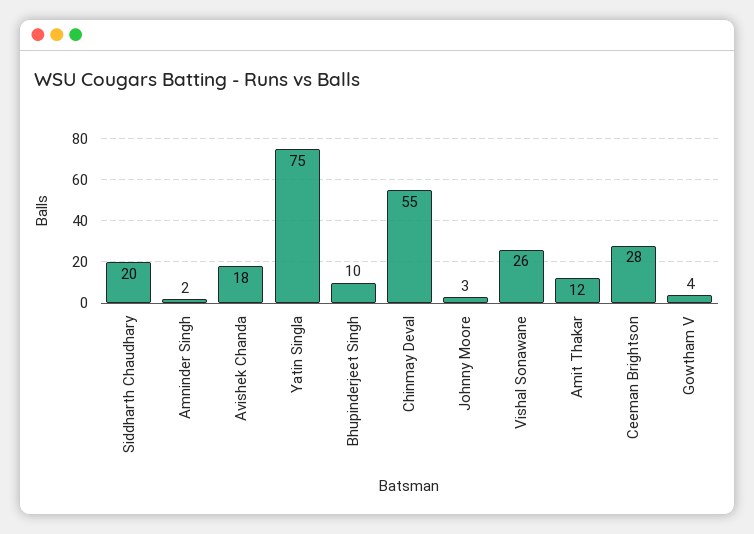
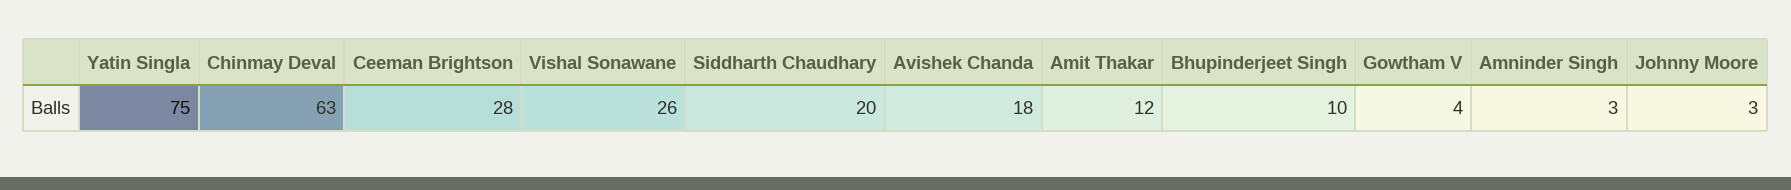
  {
    "Siddharth Chaudhary": 20,
-   "Amninder Singh": 2,
+   "Amninder Singh": 3,
    "Avishek Chanda": 18,
    "Yatin Singla": 75,
    "Bhupinderjeet Singh": 10,
-   "Chinmay Deval": 55,
+   "Chinmay Deval": 63,
    "Johnny Moore": 3,
    "Vishal Sonawane": 26,
    "Amit Thakar": 12,
    "Ceeman Brightson": 28,
    "Gowtham V": 4
  }

